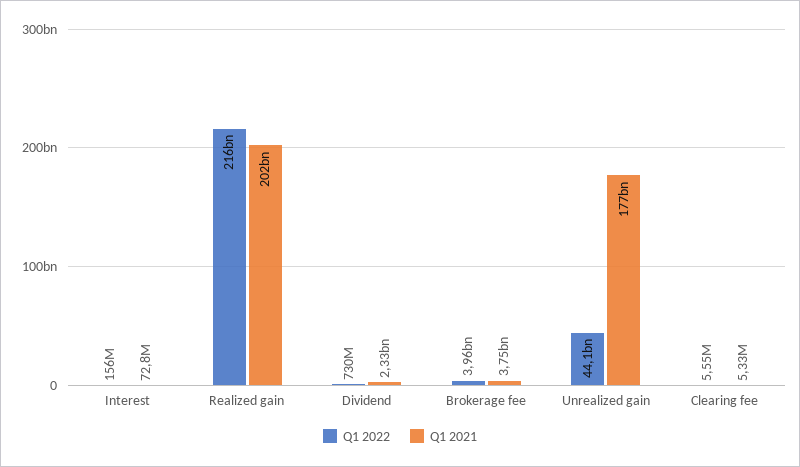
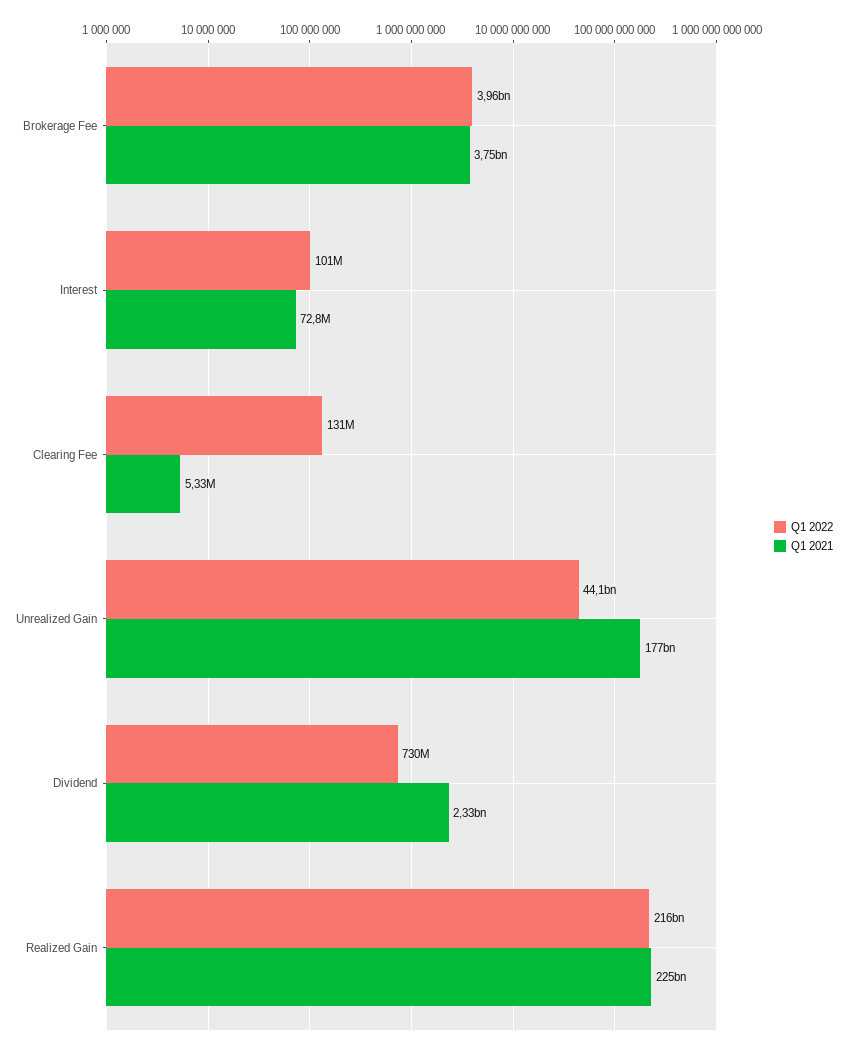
  {
    "Q1 2022": {
-     "Interest": 156000000,
+     "Interest": 101000000,
      "Realized gain": 216000000000,
      "Dividend": 730000000,
      "Brokerage fee": 3960000000,
      "Unrealized gain": 44100000000,
-     "Clearing fee": 5550000
+     "Clearing fee": 131000000
    },
    "Q1 2021": {
      "Interest": 72800000,
-     "Realized gain": 202000000000,
+     "Realized gain": 225000000000,
      "Dividend": 2330000000,
      "Brokerage fee": 3750000000,
      "Unrealized gain": 177000000000,
      "Clearing fee": 5330000
    }
  }

